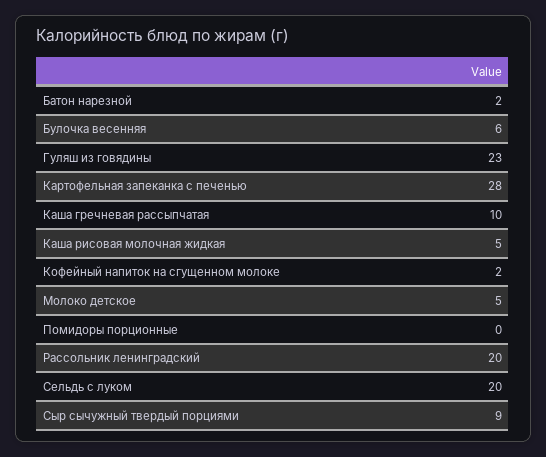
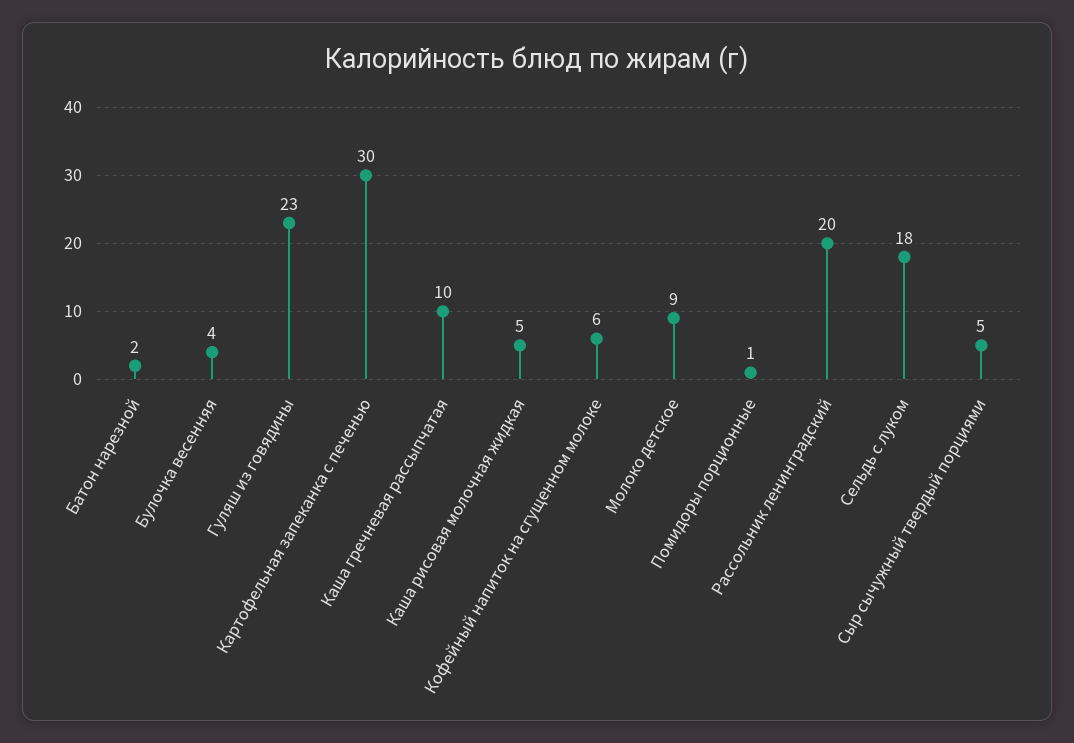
  {
    "Батон нарезной": 2,
-   "Булочка весенняя": 6,
+   "Булочка весенняя": 4,
    "Гуляш из говядины": 23,
-   "Картофельная запеканка с печенью": 28,
+   "Картофельная запеканка с печенью": 30,
    "Каша гречневая рассыпчатая": 10,
    "Каша рисовая молочная жидкая": 5,
-   "Кофейный напиток на сгущенном молоке": 2,
+   "Кофейный напиток на сгущенном молоке": 6,
-   "Молоко детское": 5,
+   "Молоко детское": 9,
-   "Помидоры порционные": 0,
+   "Помидоры порционные": 1,
    "Рассольник ленинградский": 20,
-   "Сельдь с луком": 20,
+   "Сельдь с луком": 18,
-   "Сыр сычужный твердый порциями": 9
+   "Сыр сычужный твердый порциями": 5
  }

